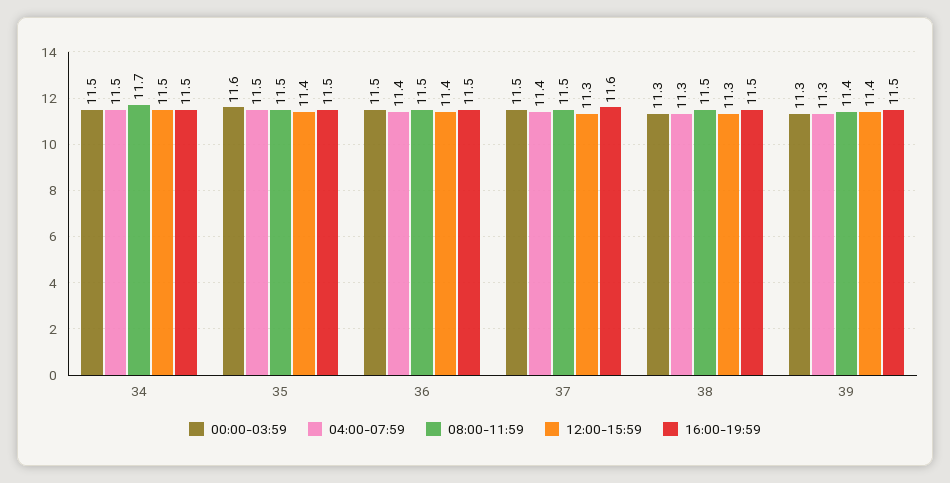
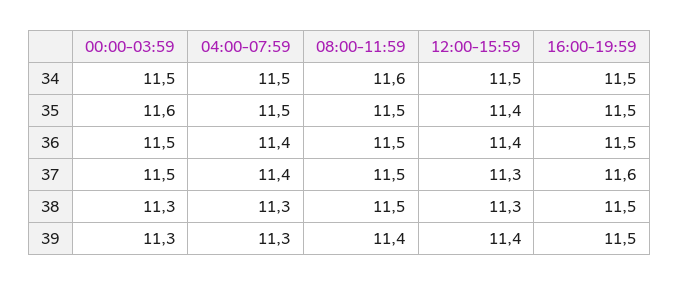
  {
    "00:00-03:59": {
      "34": 11.5,
      "35": 11.6,
      "36": 11.5,
      "37": 11.5,
      "38": 11.3,
      "39": 11.3
    },
    "04:00-07:59": {
      "34": 11.5,
      "35": 11.5,
      "36": 11.4,
      "37": 11.4,
      "38": 11.3,
      "39": 11.3
    },
    "08:00-11:59": {
-     "34": 11.7,
+     "34": 11.6,
      "35": 11.5,
      "36": 11.5,
      "37": 11.5,
      "38": 11.5,
      "39": 11.4
    },
    "12:00-15:59": {
      "34": 11.5,
      "35": 11.4,
      "36": 11.4,
      "37": 11.3,
      "38": 11.3,
      "39": 11.4
    },
    "16:00-19:59": {
      "34": 11.5,
      "35": 11.5,
      "36": 11.5,
      "37": 11.6,
      "38": 11.5,
      "39": 11.5
    }
  }

